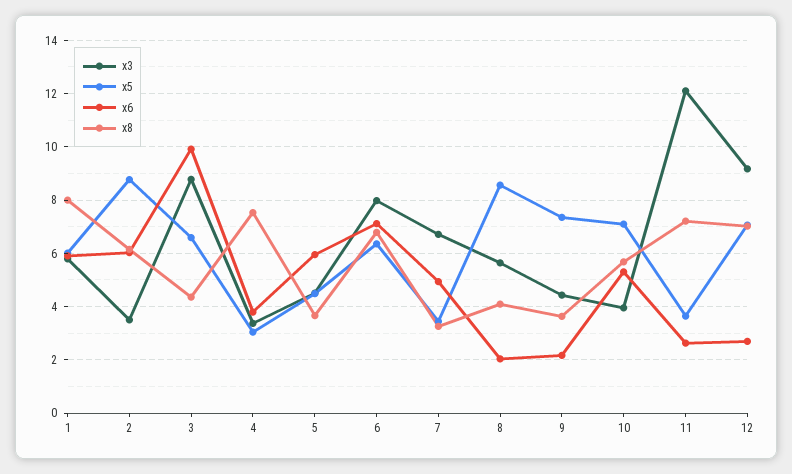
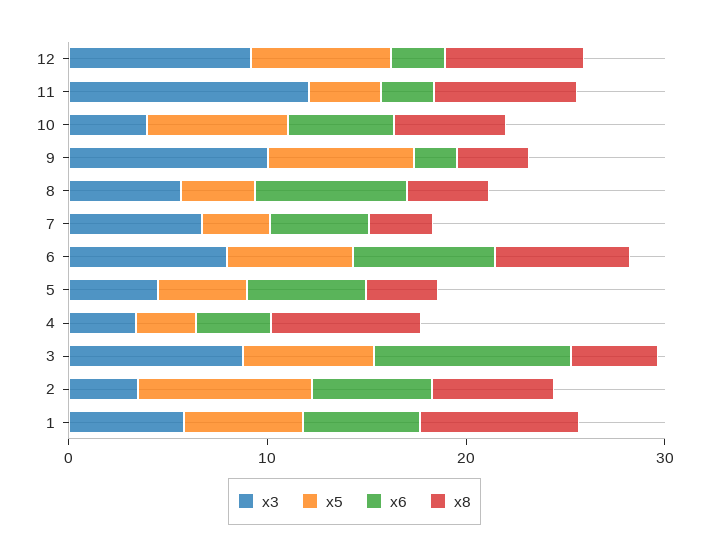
  {
    "x3": {
      "1": 5.75,
      "2": 3.5,
      "3": 8.75,
      "4": 3.25,
      "5": 4.5,
      "6": 8,
      "7": 6.75,
      "8": 5.75,
-     "9": 4.5,
+     "9": 10,
      "10": 4,
      "11": 12,
      "12": 9.25
    },
    "x5": {
      "1": 6,
      "2": 8.75,
      "3": 6.5,
      "4": 3,
      "5": 4.5,
      "6": 6.25,
      "7": 3.5,
-     "8": 8.5,
+     "8": 4,
      "9": 7.25,
      "10": 7,
      "11": 3.75,
      "12": 7
    },
    "x6": {
      "1": 6,
      "2": 6,
      "3": 10,
      "4": 3.75,
      "5": 6,
      "6": 7,
      "7": 5,
-     "8": 2,
+     "8": 8,
      "9": 2.25,
      "10": 5.25,
      "11": 2.75,
      "12": 2.75
    },
    "x8": {
      "1": 8,
      "2": 6.25,
      "3": 4.25,
      "4": 7.5,
      "5": 3.75,
      "6": 6.75,
      "7": 3.25,
      "8": 4,
      "9": 3.75,
      "10": 5.75,
      "11": 7.25,
      "12": 7
    }
  }

